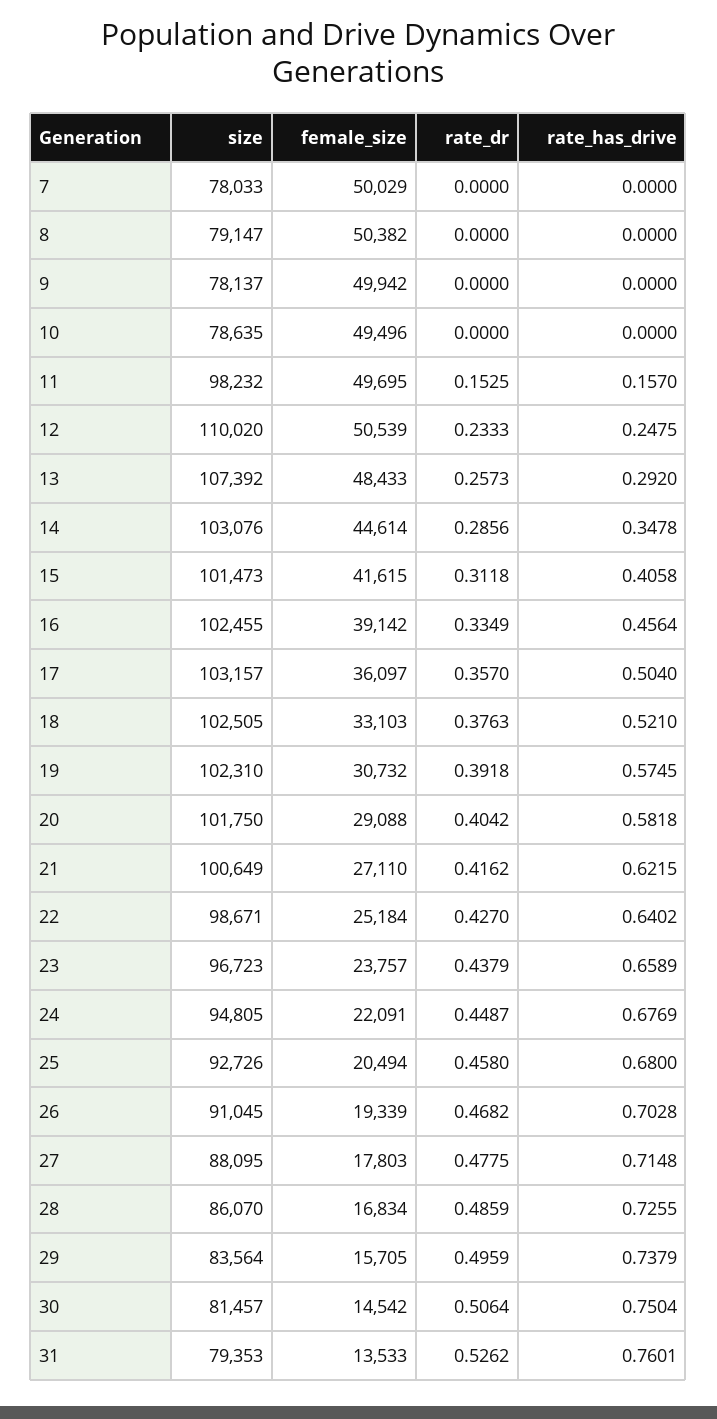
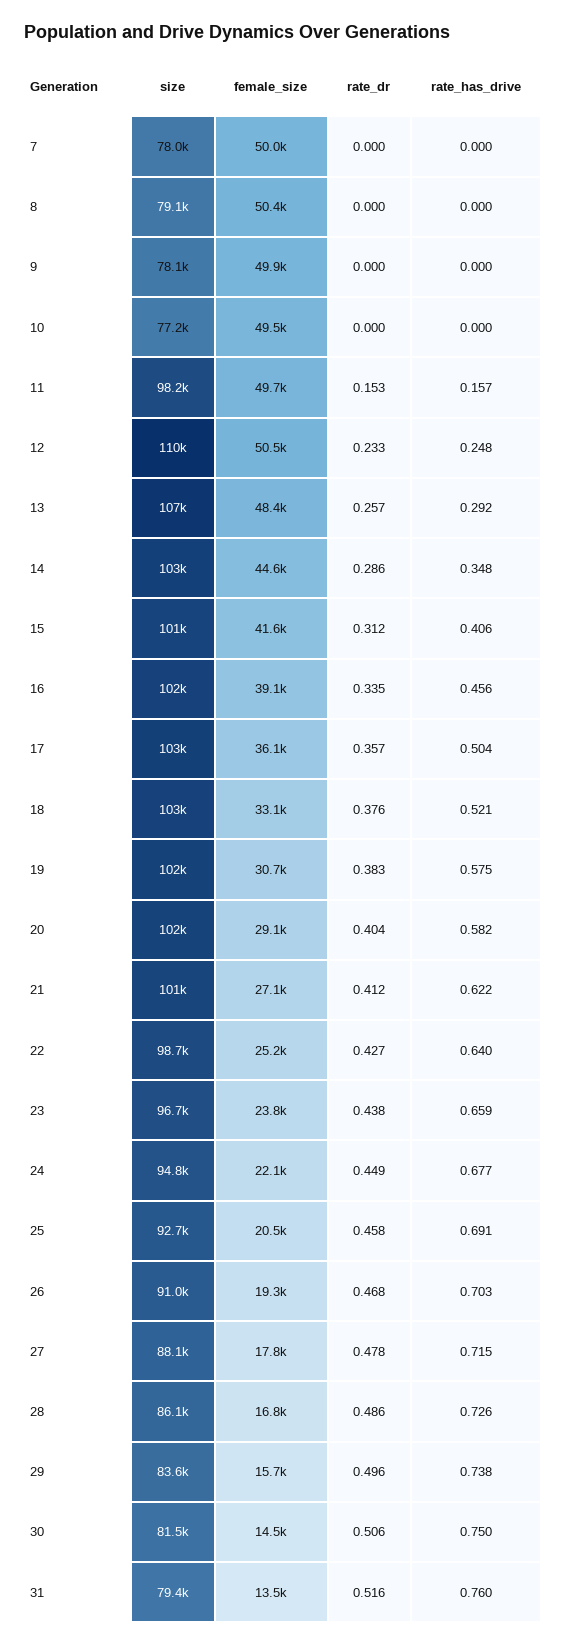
  {
    "size": {
      "7": 78033,
      "8": 79147,
      "9": 78137,
-     "10": 78635,
+     "10": 77200,
      "11": 98232,
      "12": 110020,
      "13": 107392,
      "14": 103076,
      "15": 101473,
      "16": 102455,
      "17": 103157,
      "18": 102505,
      "19": 102310,
      "20": 101750,
      "21": 100649,
      "22": 98671,
      "23": 96723,
      "24": 94805,
      "25": 92726,
      "26": 91045,
      "27": 88095,
      "28": 86070,
      "29": 83564,
      "30": 81457,
      "31": 79353
    },
    "female_size": {
      "7": 50029,
      "8": 50382,
      "9": 49942,
      "10": 49496,
      "11": 49695,
      "12": 50539,
      "13": 48433,
      "14": 44614,
      "15": 41615,
      "16": 39142,
      "17": 36097,
      "18": 33103,
      "19": 30732,
      "20": 29088,
      "21": 27110,
      "22": 25184,
      "23": 23757,
      "24": 22091,
      "25": 20494,
      "26": 19339,
      "27": 17803,
      "28": 16834,
      "29": 15705,
      "30": 14542,
      "31": 13533
    },
    "rate_dr": {
      "7": 0,
      "8": 0,
      "9": 0,
      "10": 0,
      "11": 0.1525,
      "12": 0.2333,
      "13": 0.2573,
      "14": 0.2856,
      "15": 0.3118,
      "16": 0.3349,
      "17": 0.357,
      "18": 0.3763,
-     "19": 0.3918,
+     "19": 0.383,
      "20": 0.4042,
-     "21": 0.4162,
+     "21": 0.412,
      "22": 0.427,
      "23": 0.4379,
      "24": 0.4487,
      "25": 0.458,
      "26": 0.4682,
      "27": 0.4775,
      "28": 0.4859,
      "29": 0.4959,
      "30": 0.5064,
-     "31": 0.5262
+     "31": 0.516
    },
    "rate_has_drive": {
      "7": 0,
      "8": 0,
      "9": 0,
      "10": 0,
      "11": 0.157,
      "12": 0.2475,
      "13": 0.292,
      "14": 0.3478,
      "15": 0.4058,
      "16": 0.4564,
      "17": 0.504,
      "18": 0.521,
      "19": 0.5745,
      "20": 0.5818,
      "21": 0.6215,
      "22": 0.6402,
      "23": 0.6589,
      "24": 0.6769,
-     "25": 0.68,
+     "25": 0.691,
      "26": 0.7028,
      "27": 0.7148,
      "28": 0.7255,
      "29": 0.7379,
      "30": 0.7504,
      "31": 0.7601
    }
  }

